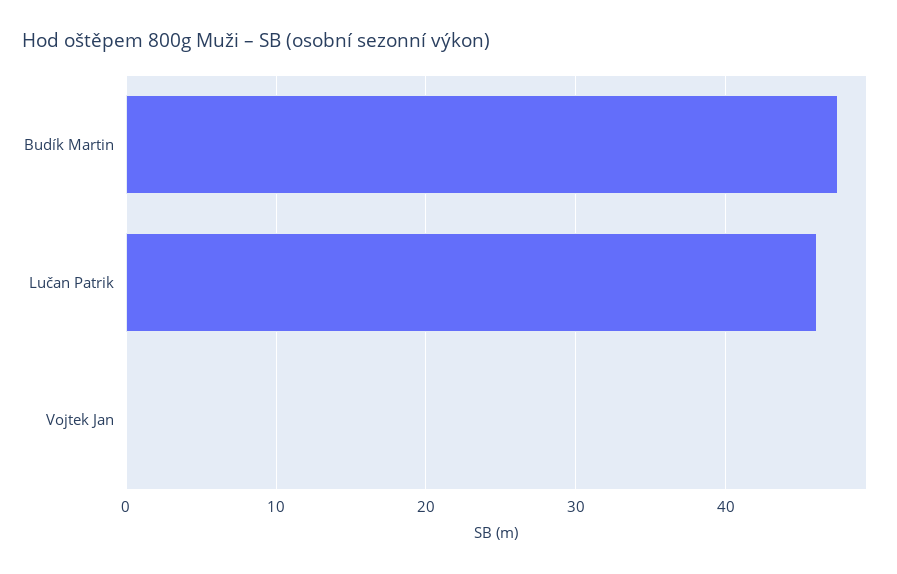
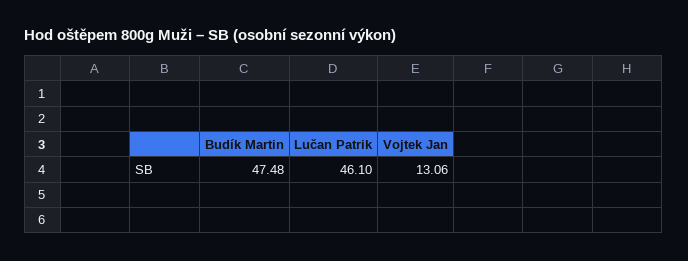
  {
    "Budík Martin": 47.48,
    "Lučan Patrik": 46.1,
-   "Vojtek Jan": 0
+   "Vojtek Jan": 13.06
  }

